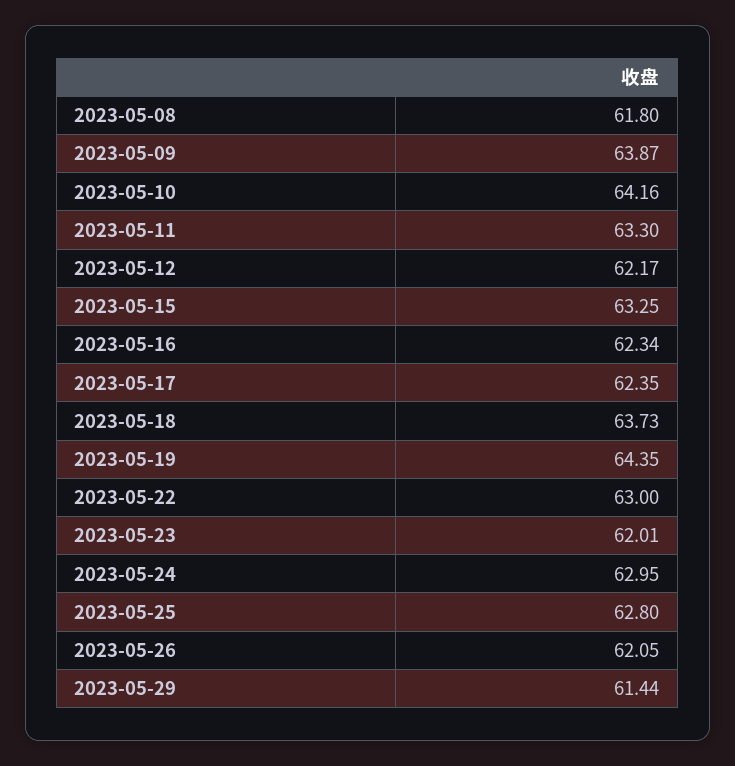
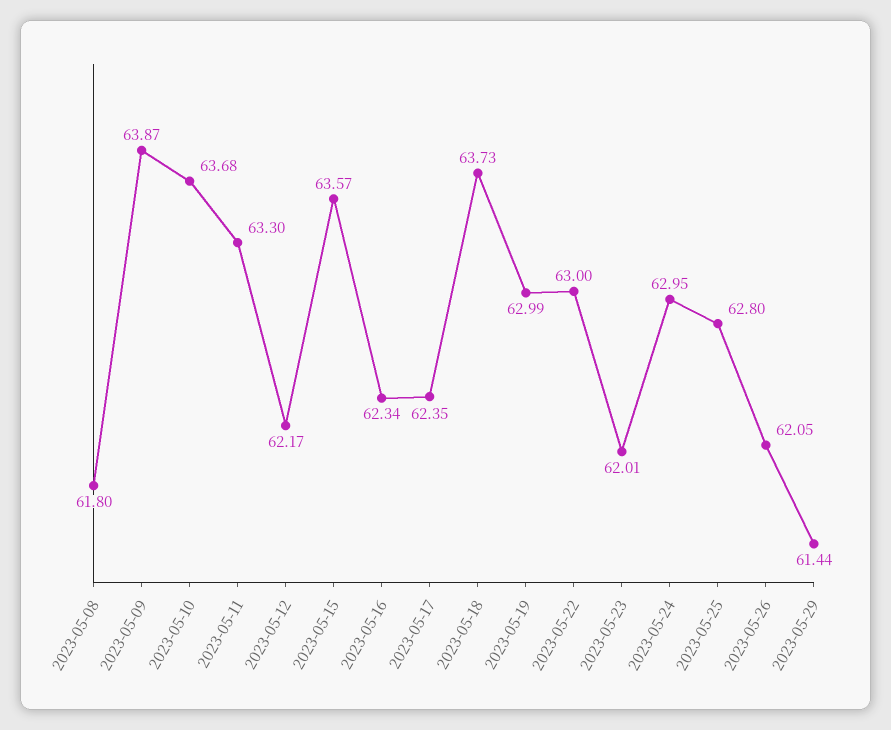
  {
    "2023-05-08": 61.8,
    "2023-05-09": 63.87,
-   "2023-05-10": 64.16,
+   "2023-05-10": 63.68,
    "2023-05-11": 63.3,
    "2023-05-12": 62.17,
-   "2023-05-15": 63.25,
+   "2023-05-15": 63.57,
    "2023-05-16": 62.34,
    "2023-05-17": 62.35,
    "2023-05-18": 63.73,
-   "2023-05-19": 64.35,
+   "2023-05-19": 62.99,
    "2023-05-22": 63,
    "2023-05-23": 62.01,
    "2023-05-24": 62.95,
    "2023-05-25": 62.8,
    "2023-05-26": 62.05,
    "2023-05-29": 61.44
  }

